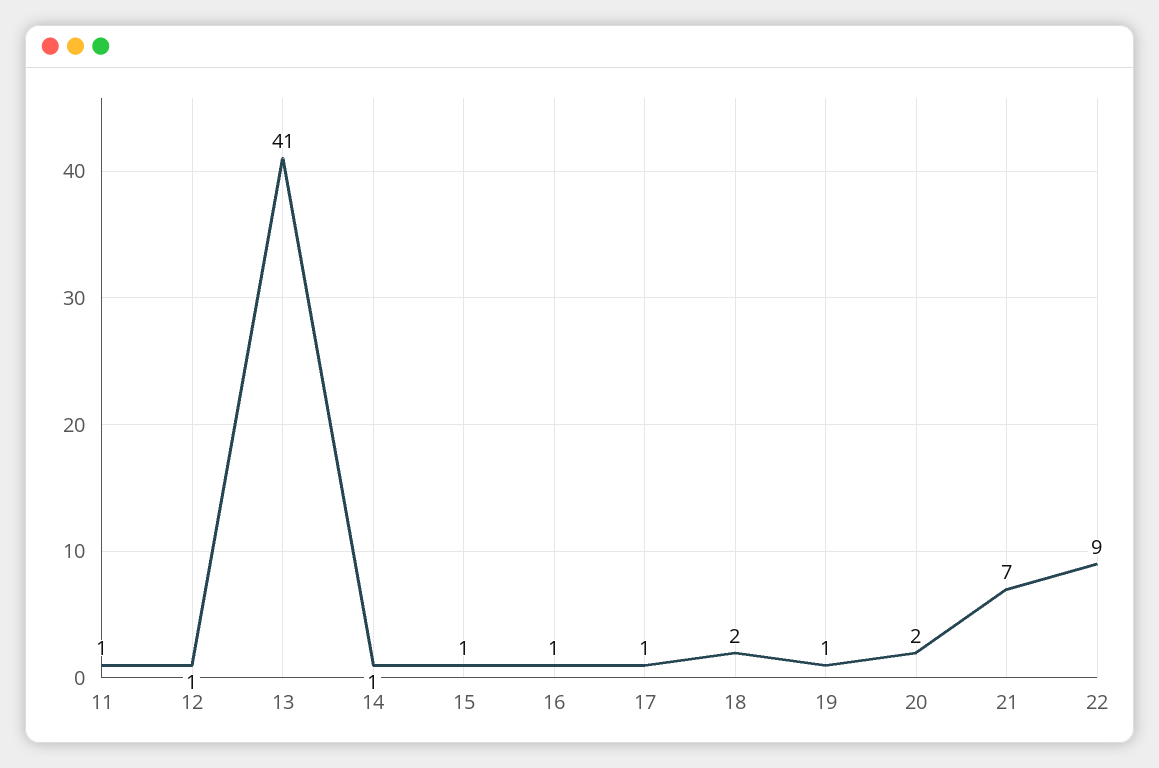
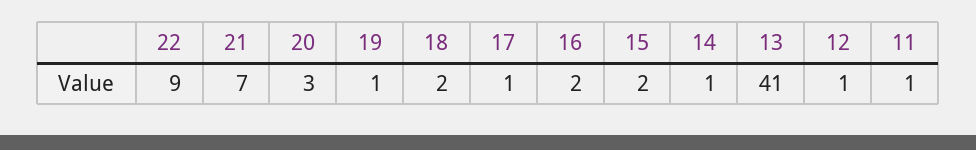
  {
    "11": 1,
    "12": 1,
    "13": 41,
    "14": 1,
-   "15": 1,
+   "15": 2,
-   "16": 1,
+   "16": 2,
    "17": 1,
    "18": 2,
    "19": 1,
-   "20": 2,
+   "20": 3,
    "21": 7,
    "22": 9
  }

